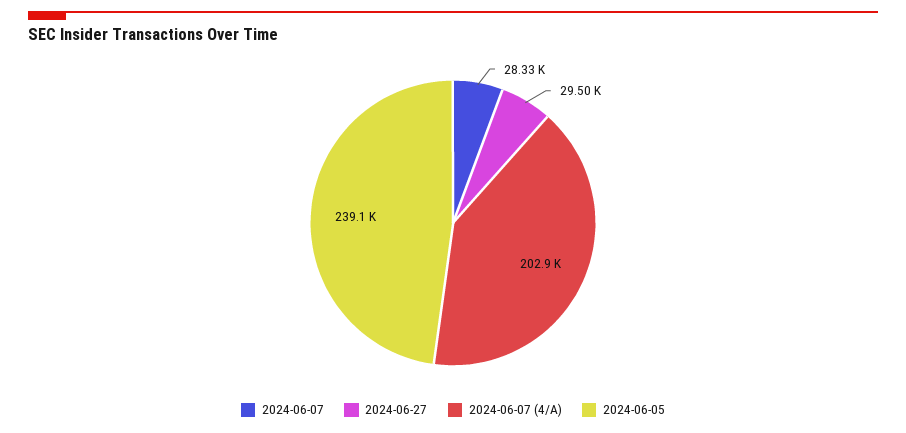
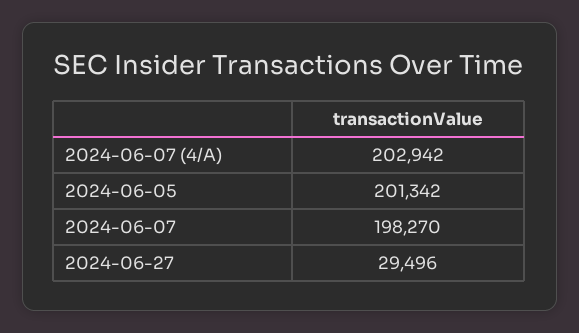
  {
-   "2024-06-07": 28330,
+   "2024-06-07": 198270,
    "2024-06-27": 29496,
    "2024-06-07 (4/A)": 202942,
-   "2024-06-05": 239100
+   "2024-06-05": 201342
  }

